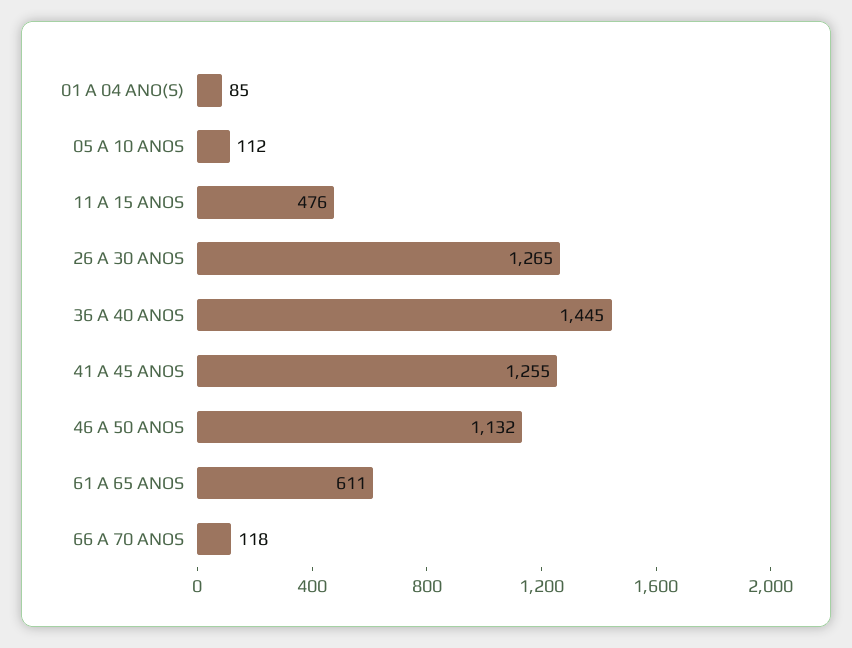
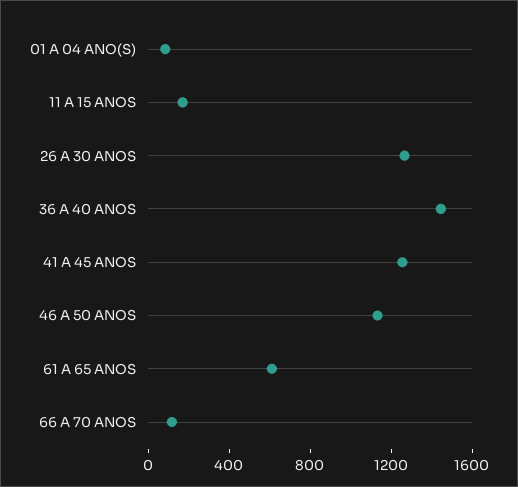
  {
    "01 A 04 ANO(S)": 85,
-   "05 A 10 ANOS": 112,
-   "11 A 15 ANOS": 476,
+   "11 A 15 ANOS": 200,
    "26 A 30 ANOS": 1265,
    "36 A 40 ANOS": 1445,
    "41 A 45 ANOS": 1255,
    "46 A 50 ANOS": 1132,
    "61 A 65 ANOS": 611,
    "66 A 70 ANOS": 118
  }

